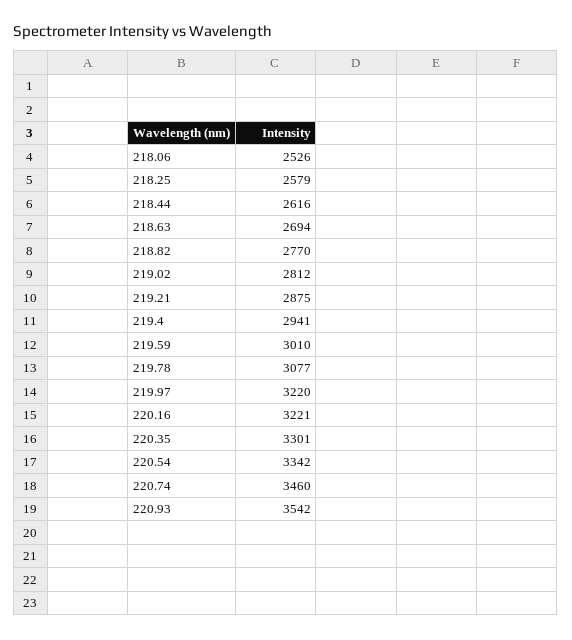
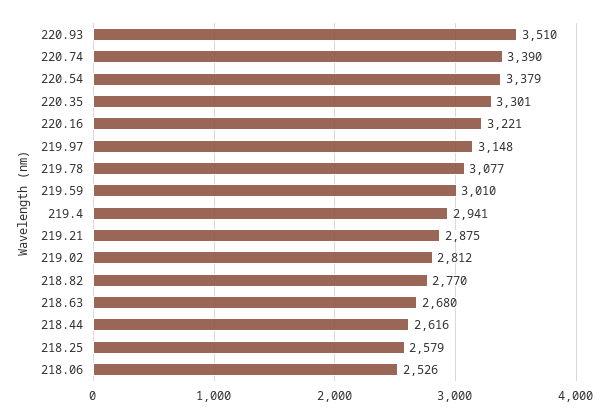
  {
    "218.06": 2526,
    "218.25": 2579,
    "218.44": 2616,
-   "218.63": 2694,
+   "218.63": 2680,
    "218.82": 2770,
    "219.02": 2812,
    "219.21": 2875,
    "219.4": 2941,
    "219.59": 3010,
    "219.78": 3077,
-   "219.97": 3220,
+   "219.97": 3148,
    "220.16": 3221,
    "220.35": 3301,
-   "220.54": 3342,
+   "220.54": 3379,
-   "220.74": 3460,
+   "220.74": 3390,
-   "220.93": 3542
+   "220.93": 3510
  }

